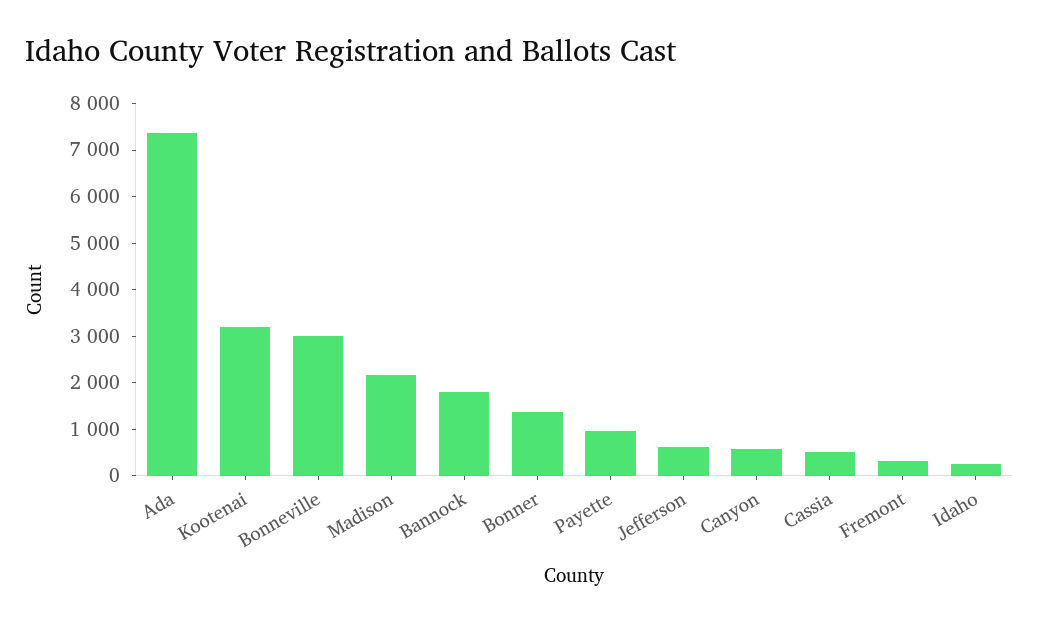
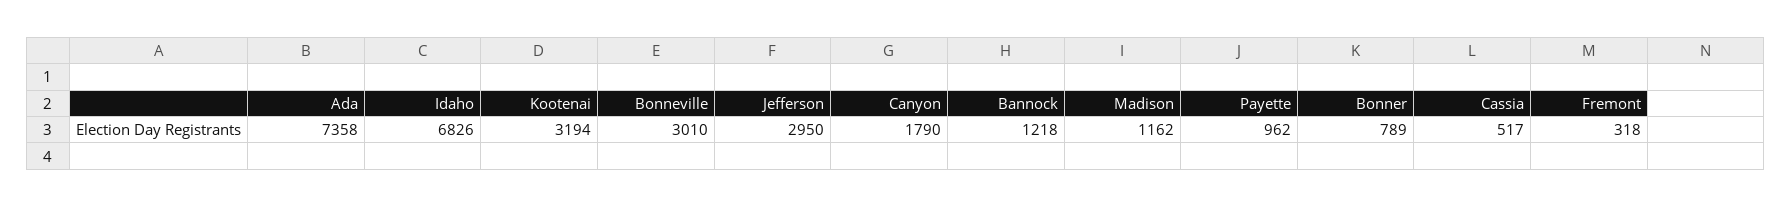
  {
    "Ada": 7358,
    "Kootenai": 3194,
    "Bonneville": 3010,
-   "Madison": 2200,
+   "Madison": 1162,
-   "Bannock": 1800,
+   "Bannock": 1218,
-   "Bonner": 1400,
+   "Bonner": 789,
    "Payette": 962,
-   "Jefferson": 600,
+   "Jefferson": 2950,
-   "Canyon": 600,
+   "Canyon": 1790,
    "Cassia": 517,
    "Fremont": 318,
-   "Idaho": 200
+   "Idaho": 6826
  }

